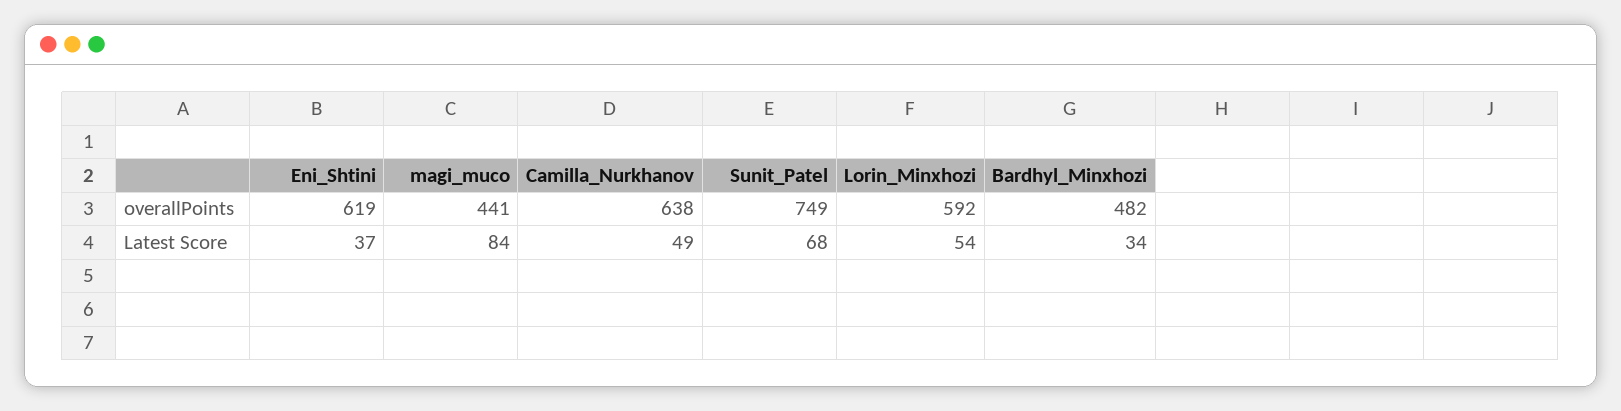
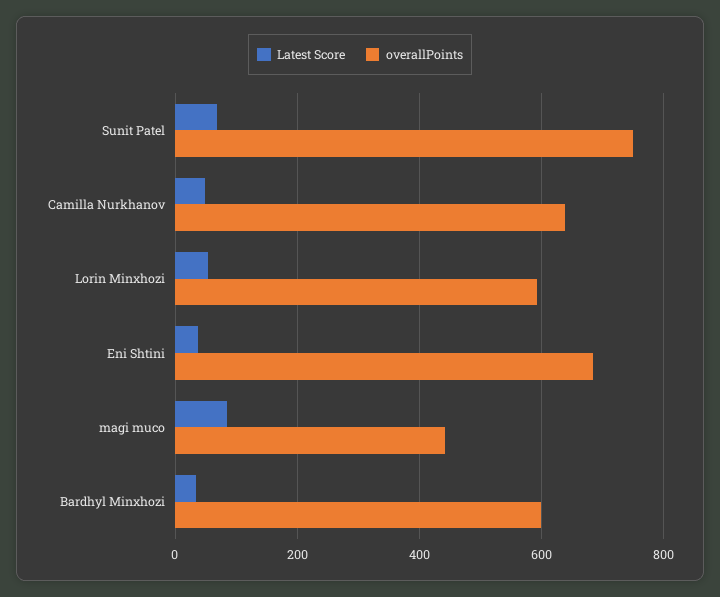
  {
    "overallPoints": {
-     "Eni_Shtini": 619,
+     "Eni_Shtini": 680,
      "magi_muco": 441,
      "Camilla_Nurkhanov": 638,
      "Sunit_Patel": 749,
      "Lorin_Minxhozi": 592,
-     "Bardhyl_Minxhozi": 482
+     "Bardhyl_Minxhozi": 600
    },
    "Latest Score": {
      "Eni_Shtini": 37,
      "magi_muco": 84,
      "Camilla_Nurkhanov": 49,
      "Sunit_Patel": 68,
      "Lorin_Minxhozi": 54,
      "Bardhyl_Minxhozi": 34
    }
  }

